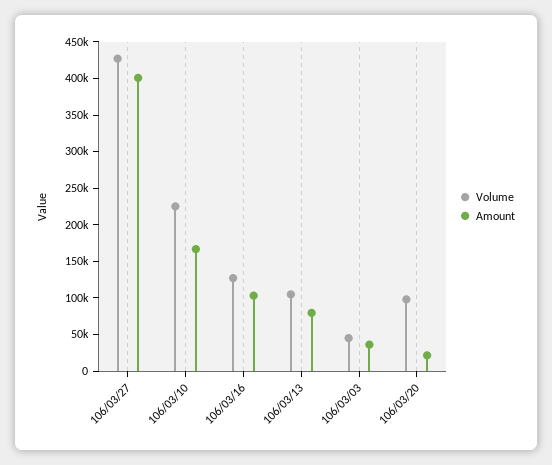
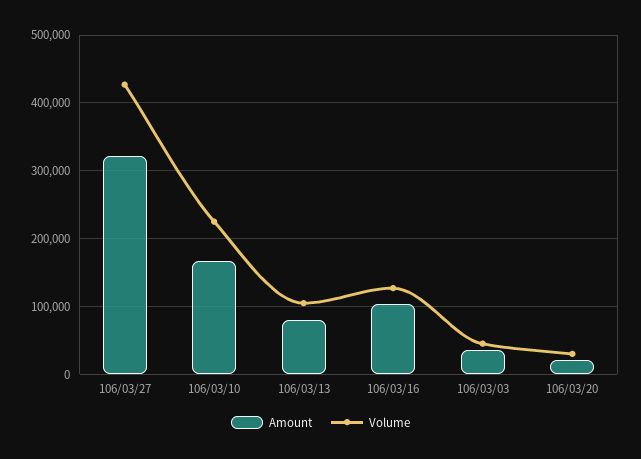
  {
    "Volume": {
      "106/03/27": 430000,
      "106/03/10": 230000,
      "106/03/16": 130000,
      "106/03/13": 110000,
      "106/03/03": 50000,
-     "106/03/20": 100000
+     "106/03/20": 30000
    },
    "Amount": {
-     "106/03/27": 400000,
+     "106/03/27": 320000,
      "106/03/10": 170000,
      "106/03/16": 100000,
      "106/03/13": 80000,
      "106/03/03": 40000,
      "106/03/20": 20000
    }
  }

